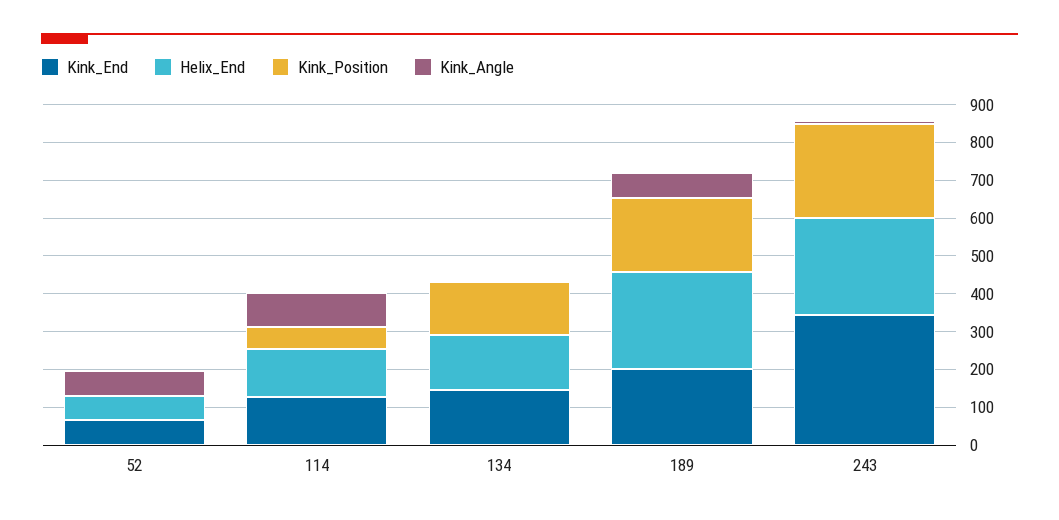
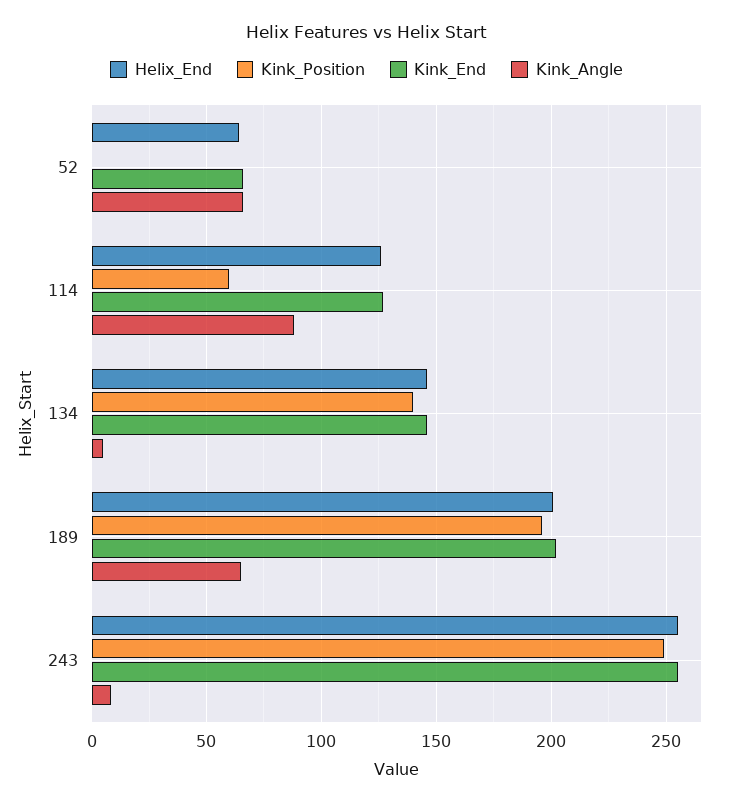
  {
    "Kink_End": {
      "52": 65,
      "114": 125,
      "134": 145,
      "189": 200,
-     "243": 350
+     "243": 255
    },
    "Helix_End": {
      "52": 65,
      "114": 125,
      "134": 145,
-     "189": 250,
+     "189": 200,
      "243": 255
    },
    "Kink_Position": {
      "52": 0,
      "114": 60,
      "134": 140,
      "189": 195,
      "243": 250
    },
    "Kink_Angle": {
      "52": 65,
      "114": 90,
      "134": 5,
      "189": 65,
      "243": 10
    }
  }

